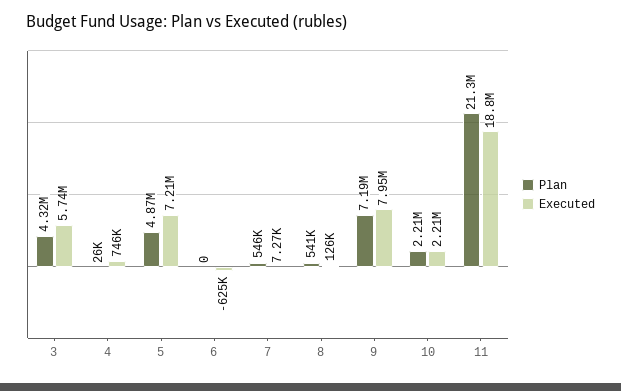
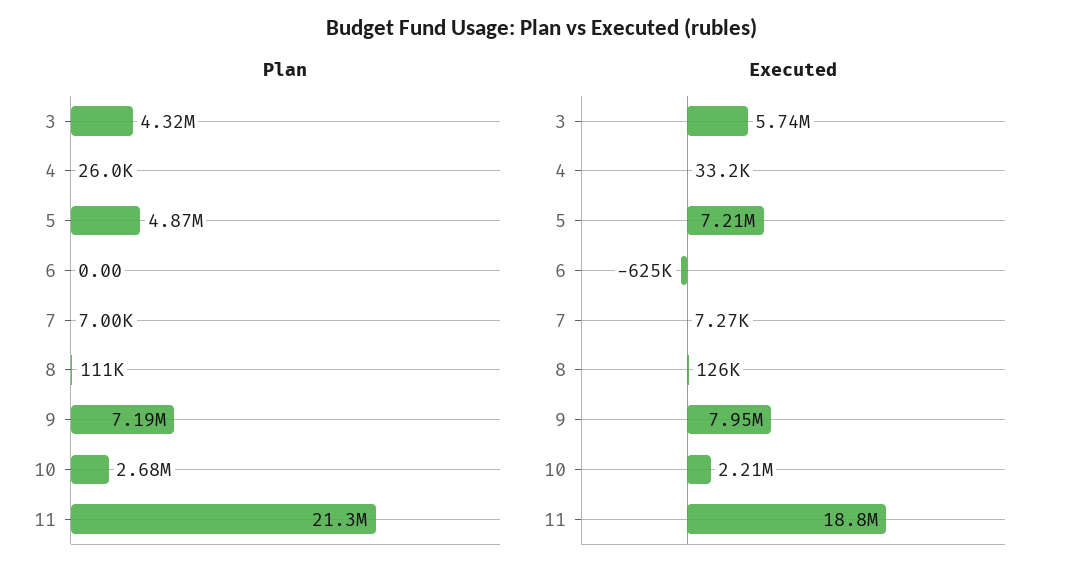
  {
    "Plan": {
      "3": 4320000,
      "4": 26000,
      "5": 4870000,
      "6": 0,
-     "7": 546000,
+     "7": 7000,
-     "8": 541000,
+     "8": 111000,
      "9": 7190000,
-     "10": 2210000,
+     "10": 2680000,
      "11": 21300000
    },
    "Executed": {
      "3": 5740000,
-     "4": 746000,
+     "4": 33200,
      "5": 7210000,
      "6": -625000,
      "7": 7270,
      "8": 126000,
      "9": 7950000,
      "10": 2210000,
      "11": 18800000
    }
  }

